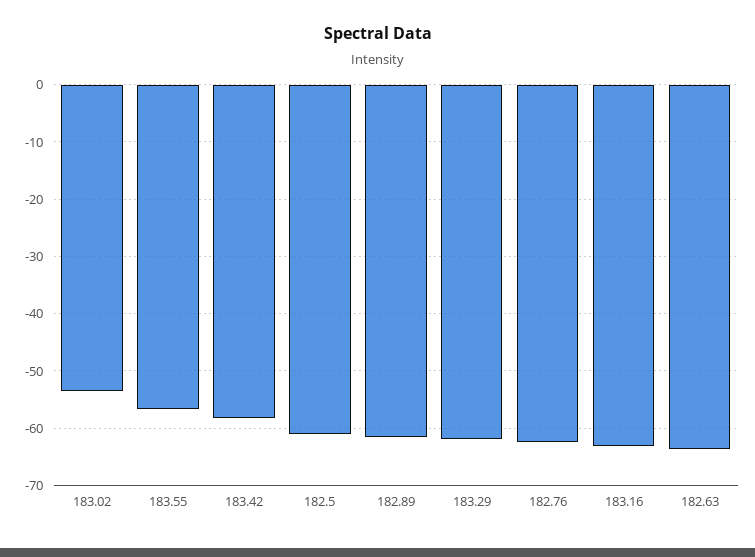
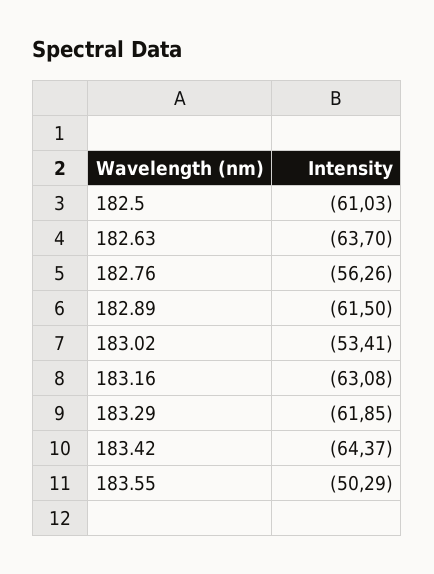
  {
    "183.02": -53.41,
-   "183.55": -56,
+   "183.55": -50.29,
-   "183.42": -58,
+   "183.42": -64.37,
    "182.5": -61.03,
    "182.89": -61.5,
    "183.29": -61.85,
-   "182.76": -62,
+   "182.76": -56.26,
    "183.16": -63.08,
    "182.63": -63.7
  }

